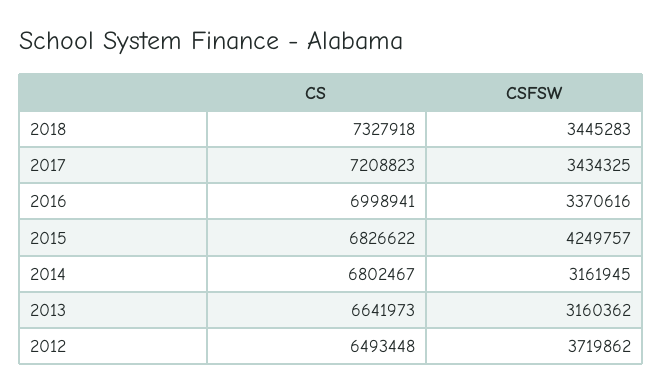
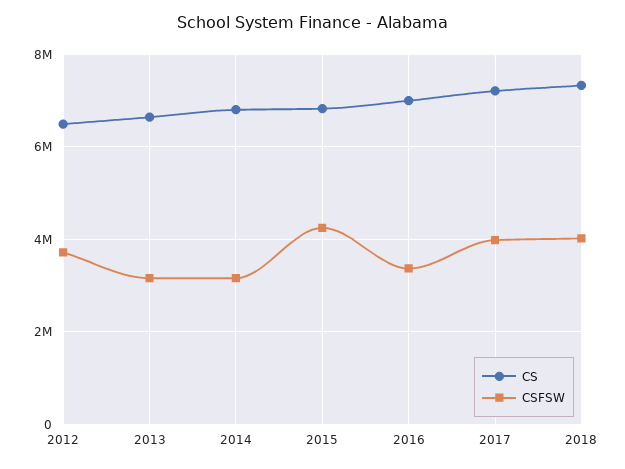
  {
    "CS": {
      "2018": 7327918,
      "2017": 7208823,
      "2016": 6998941,
      "2015": 6826622,
      "2014": 6802467,
      "2013": 6641973,
      "2012": 6493448
    },
    "CSFSW": {
-     "2018": 3445283,
+     "2018": 4000000,
-     "2017": 3434325,
+     "2017": 4000000,
      "2016": 3370616,
      "2015": 4249757,
      "2014": 3161945,
      "2013": 3160362,
      "2012": 3719862
    }
  }

